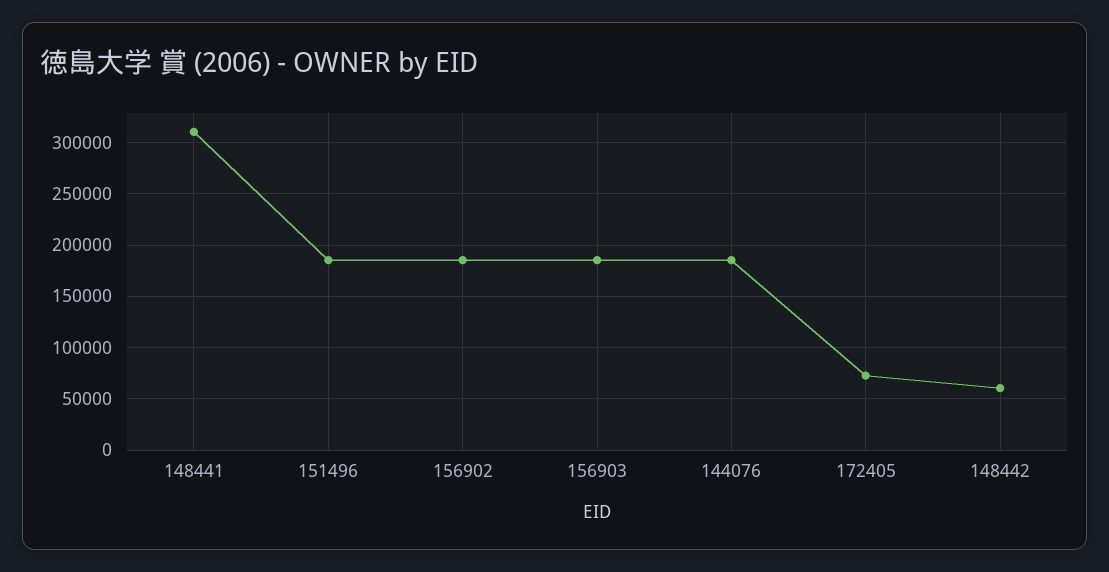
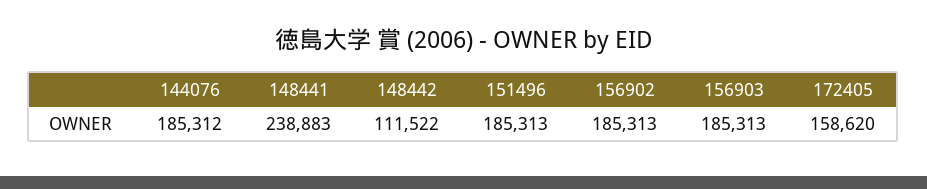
  {
-   "148441": 310000,
+   "148441": 238883,
    "151496": 185313,
    "156902": 185313,
    "156903": 185313,
    "144076": 185312,
-   "172405": 70000,
+   "172405": 158620,
-   "148442": 60000
+   "148442": 111522
  }

